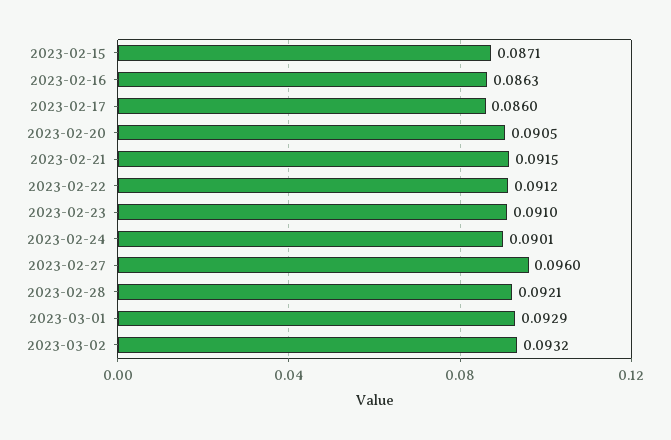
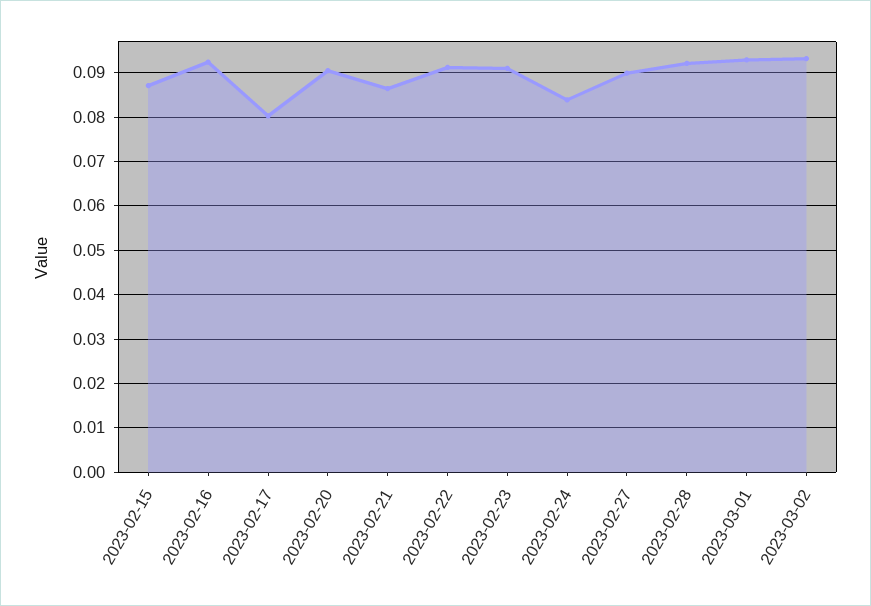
  {
    "2023-02-15": 0.0871,
-   "2023-02-16": 0.0863,
+   "2023-02-16": 0.092,
-   "2023-02-17": 0.086,
+   "2023-02-17": 0.08,
    "2023-02-20": 0.0905,
-   "2023-02-21": 0.0915,
+   "2023-02-21": 0.086,
    "2023-02-22": 0.0912,
    "2023-02-23": 0.091,
-   "2023-02-24": 0.0901,
+   "2023-02-24": 0.084,
-   "2023-02-27": 0.096,
+   "2023-02-27": 0.09,
    "2023-02-28": 0.0921,
    "2023-03-01": 0.0929,
    "2023-03-02": 0.0932
  }

